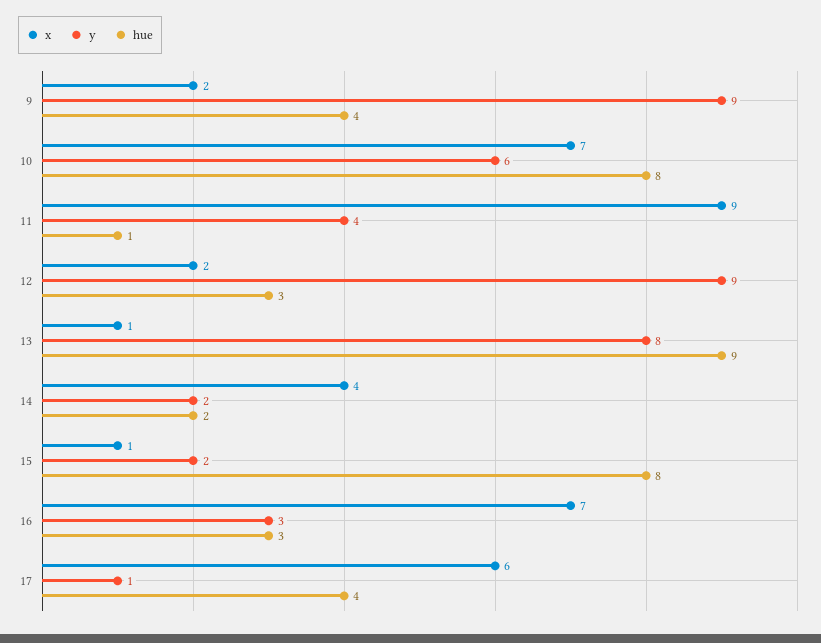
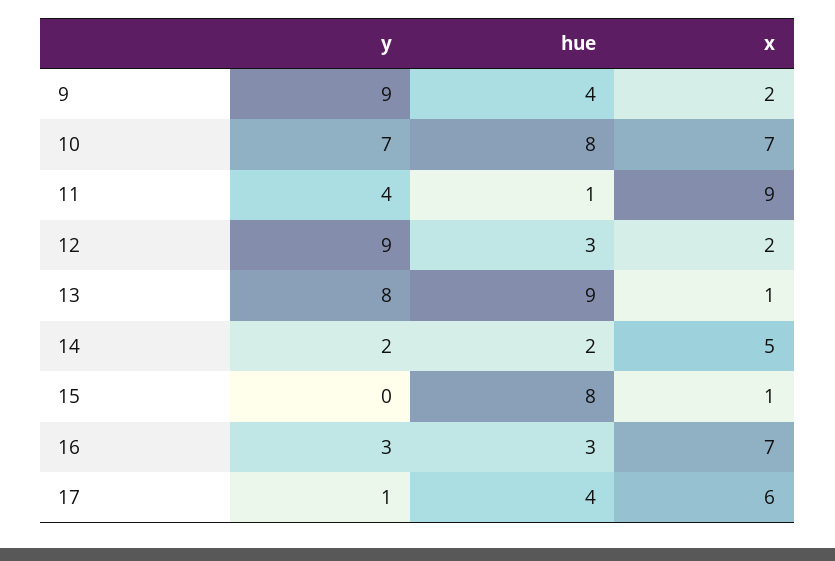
  {
    "x": {
      "9": 2,
      "10": 7,
      "11": 9,
      "12": 2,
      "13": 1,
-     "14": 4,
+     "14": 5,
      "15": 1,
      "16": 7,
      "17": 6
    },
    "y": {
      "9": 9,
-     "10": 6,
+     "10": 7,
      "11": 4,
      "12": 9,
      "13": 8,
      "14": 2,
-     "15": 2,
+     "15": 0,
      "16": 3,
      "17": 1
    },
    "hue": {
      "9": 4,
      "10": 8,
      "11": 1,
      "12": 3,
      "13": 9,
      "14": 2,
      "15": 8,
      "16": 3,
      "17": 4
    }
  }

